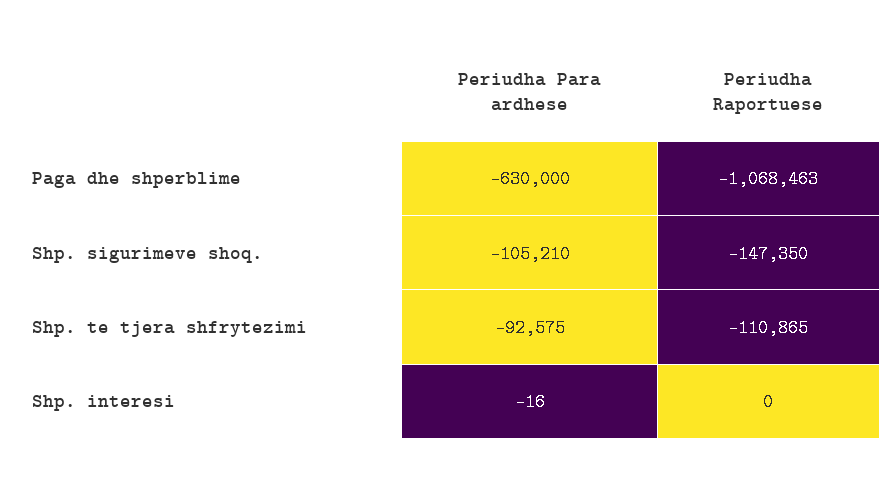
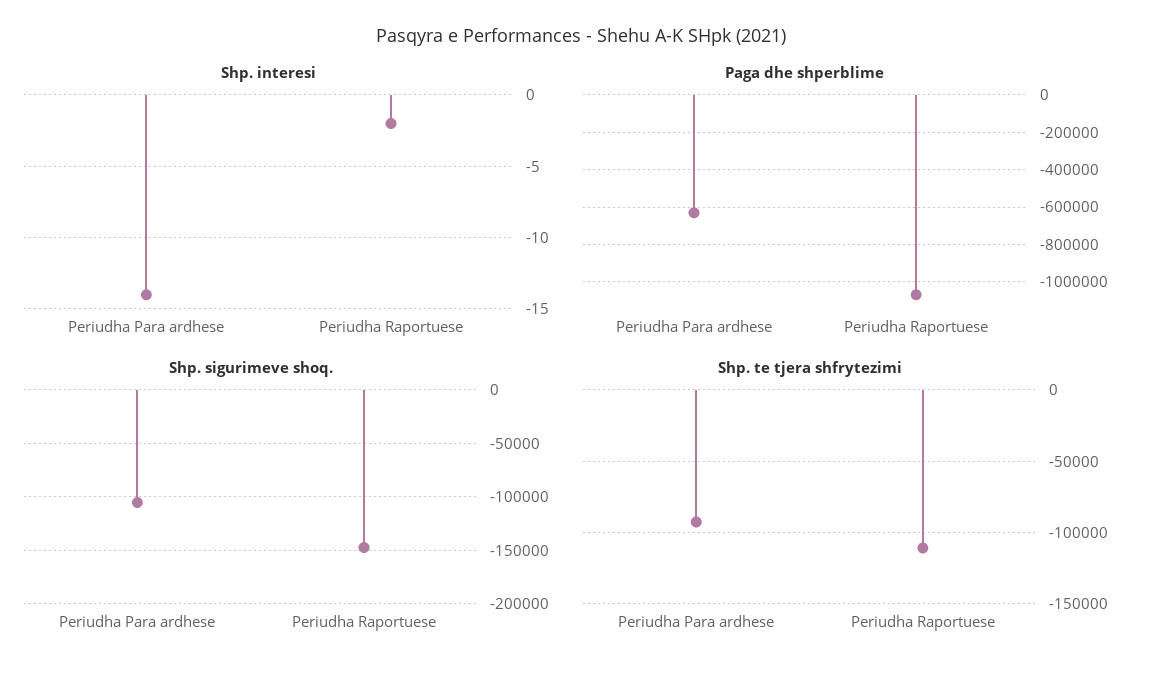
  {
    "Paga dhe shperblime": {
      "Periudha Para ardhese": -630000,
      "Periudha Raportuese": -1068463
    },
    "Shp. sigurimeve shoq.": {
      "Periudha Para ardhese": -105210,
      "Periudha Raportuese": -147350
    },
    "Shp. te tjera shfrytezimi": {
      "Periudha Para ardhese": -92575,
      "Periudha Raportuese": -110865
    },
    "Shp. interesi": {
-     "Periudha Para ardhese": -16,
+     "Periudha Para ardhese": -14,
-     "Periudha Raportuese": 0
+     "Periudha Raportuese": -2
    }
  }

